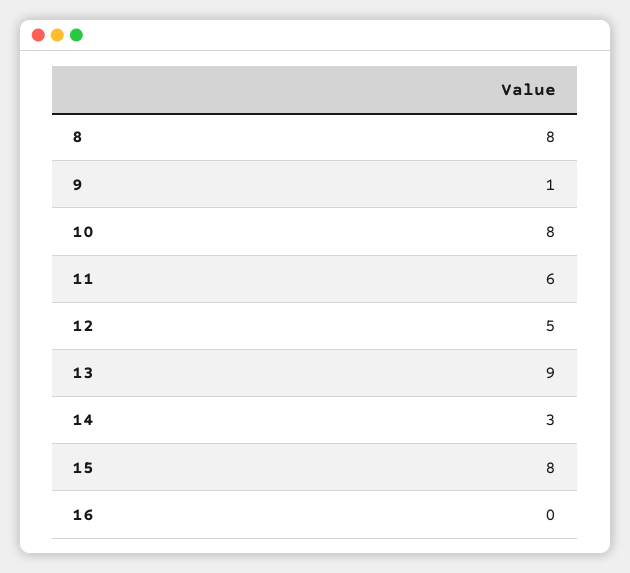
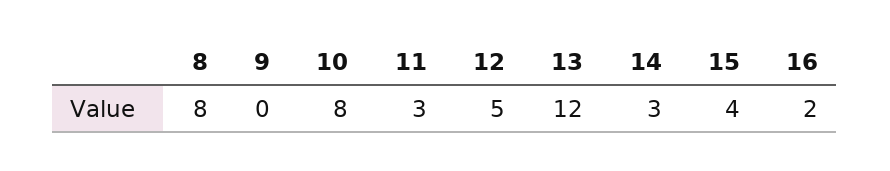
  {
    "8": 8,
-   "9": 1,
+   "9": 0,
    "10": 8,
-   "11": 6,
+   "11": 3,
    "12": 5,
-   "13": 9,
+   "13": 12,
    "14": 3,
-   "15": 8,
+   "15": 4,
-   "16": 0
+   "16": 2
  }

